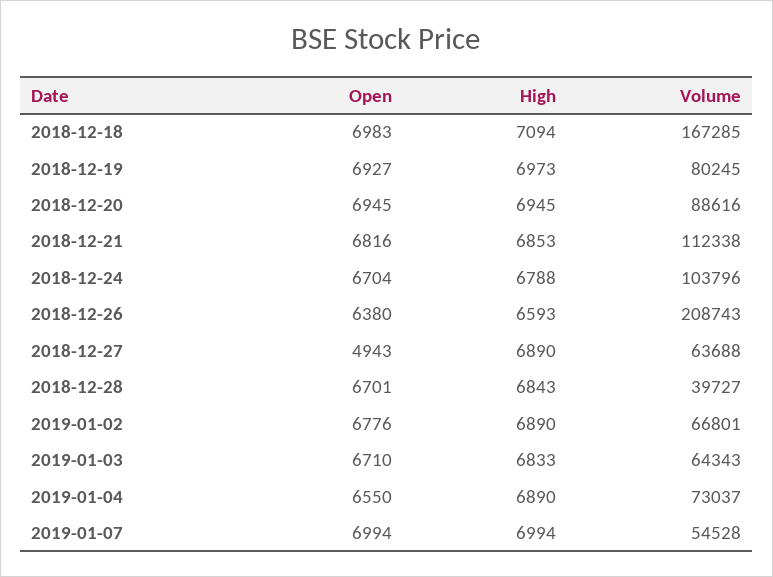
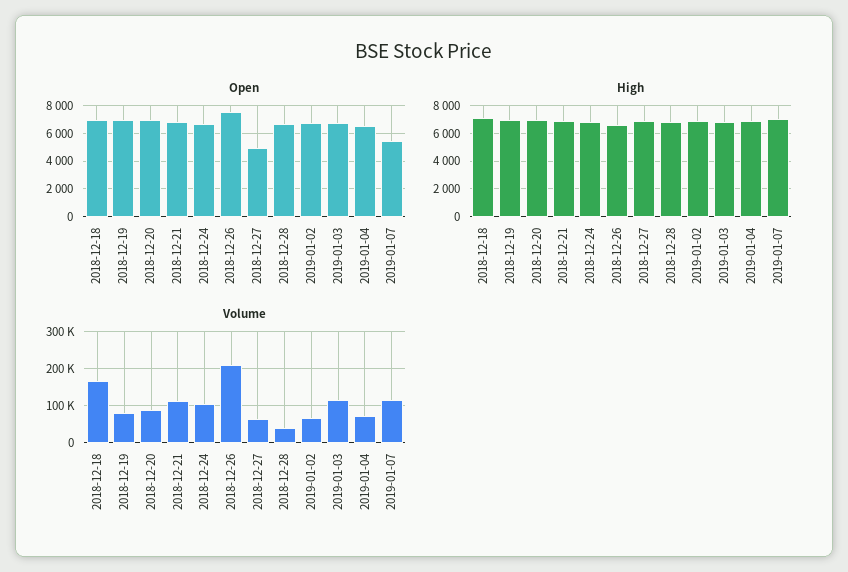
  {
    "Open": {
      "2018-12-18": 6983,
      "2018-12-19": 6927,
      "2018-12-20": 6945,
      "2018-12-21": 6816,
      "2018-12-24": 6704,
-     "2018-12-26": 6380,
+     "2018-12-26": 7500,
      "2018-12-27": 4943,
      "2018-12-28": 6701,
      "2019-01-02": 6776,
      "2019-01-03": 6710,
      "2019-01-04": 6550,
-     "2019-01-07": 6994
+     "2019-01-07": 5500
    },
    "High": {
      "2018-12-18": 7094,
      "2018-12-19": 6973,
      "2018-12-20": 6945,
      "2018-12-21": 6853,
      "2018-12-24": 6788,
      "2018-12-26": 6593,
      "2018-12-27": 6890,
      "2018-12-28": 6843,
      "2019-01-02": 6890,
      "2019-01-03": 6833,
      "2019-01-04": 6890,
      "2019-01-07": 6994
    },
    "Volume": {
      "2018-12-18": 167285,
      "2018-12-19": 80245,
      "2018-12-20": 88616,
      "2018-12-21": 112338,
      "2018-12-24": 103796,
      "2018-12-26": 208743,
      "2018-12-27": 63688,
      "2018-12-28": 39727,
      "2019-01-02": 66801,
-     "2019-01-03": 64343,
+     "2019-01-03": 120000,
      "2019-01-04": 73037,
-     "2019-01-07": 54528
+     "2019-01-07": 120000
    }
  }

